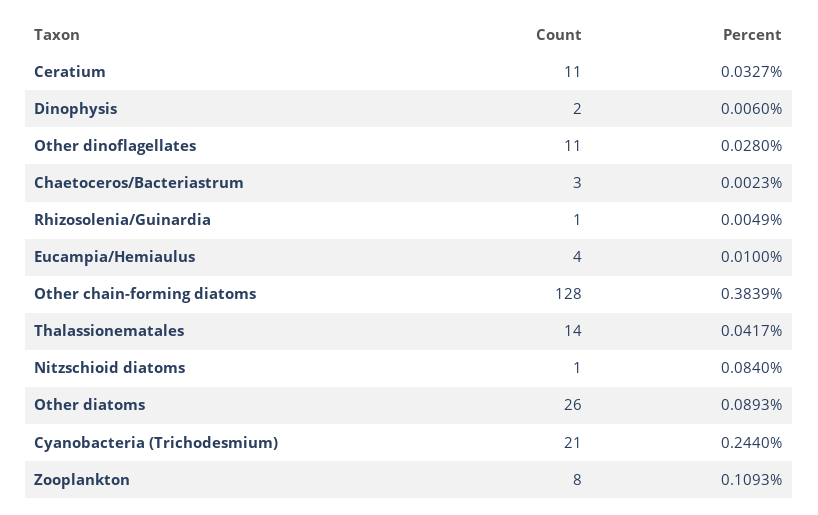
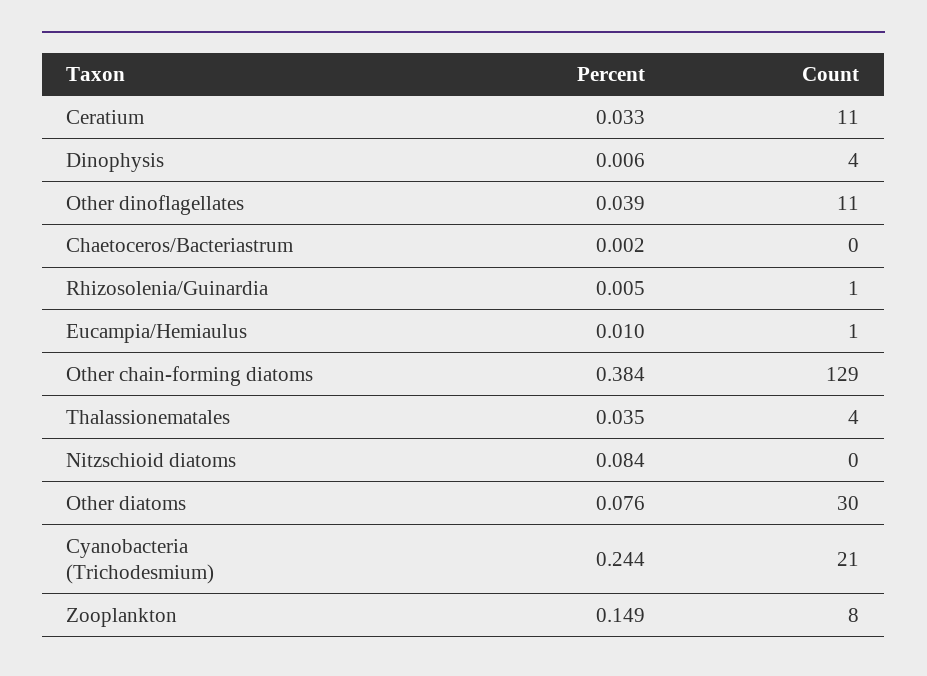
  {
    "Count": {
      "Ceratium": 11,
-     "Dinophysis": 2,
+     "Dinophysis": 4,
      "Other dinoflagellates": 11,
-     "Chaetoceros/Bacteriastrum": 3,
+     "Chaetoceros/Bacteriastrum": 0,
      "Rhizosolenia/Guinardia": 1,
-     "Eucampia/Hemiaulus": 4,
+     "Eucampia/Hemiaulus": 1,
-     "Other chain-forming diatoms": 128,
+     "Other chain-forming diatoms": 129,
-     "Thalassionematales": 14,
+     "Thalassionematales": 4,
-     "Nitzschioid diatoms": 1,
+     "Nitzschioid diatoms": 0,
-     "Other diatoms": 26,
+     "Other diatoms": 30,
      "Cyanobacteria (Trichodesmium)": 21,
      "Zooplankton": 8
    },
    "Percent": {
      "Ceratium": 0.0327,
      "Dinophysis": 0.006,
-     "Other dinoflagellates": 0.028,
+     "Other dinoflagellates": 0.039,
      "Chaetoceros/Bacteriastrum": 0.0023,
      "Rhizosolenia/Guinardia": 0.0049,
      "Eucampia/Hemiaulus": 0.01,
      "Other chain-forming diatoms": 0.3839,
-     "Thalassionematales": 0.0417,
+     "Thalassionematales": 0.035,
      "Nitzschioid diatoms": 0.084,
-     "Other diatoms": 0.0893,
+     "Other diatoms": 0.076,
      "Cyanobacteria (Trichodesmium)": 0.244,
-     "Zooplankton": 0.1093
+     "Zooplankton": 0.149
    }
  }

